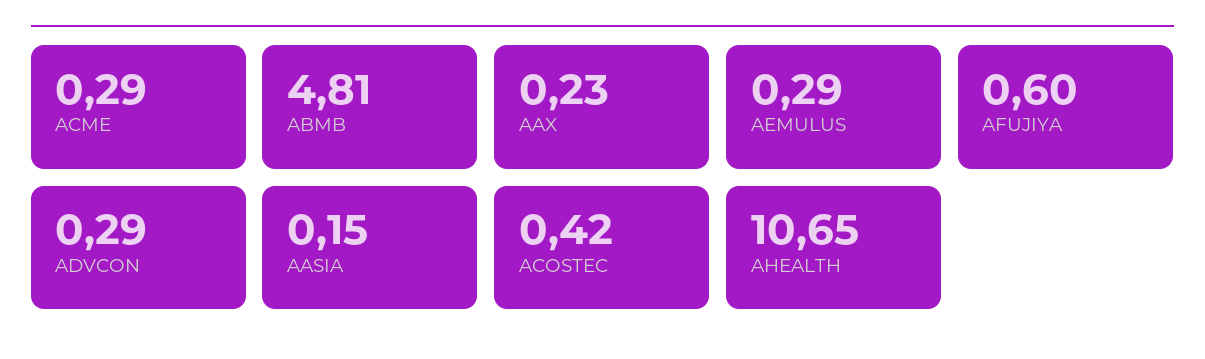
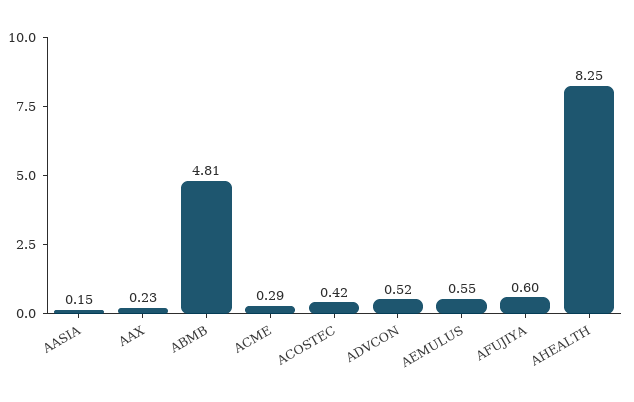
  {
    "ACME": 0.29,
    "ABMB": 4.81,
    "AAX": 0.23,
-   "AEMULUS": 0.29,
+   "AEMULUS": 0.55,
    "AFUJIYA": 0.6,
-   "ADVCON": 0.29,
+   "ADVCON": 0.52,
    "AASIA": 0.15,
    "ACOSTEC": 0.42,
-   "AHEALTH": 10.65
+   "AHEALTH": 8.25
  }

